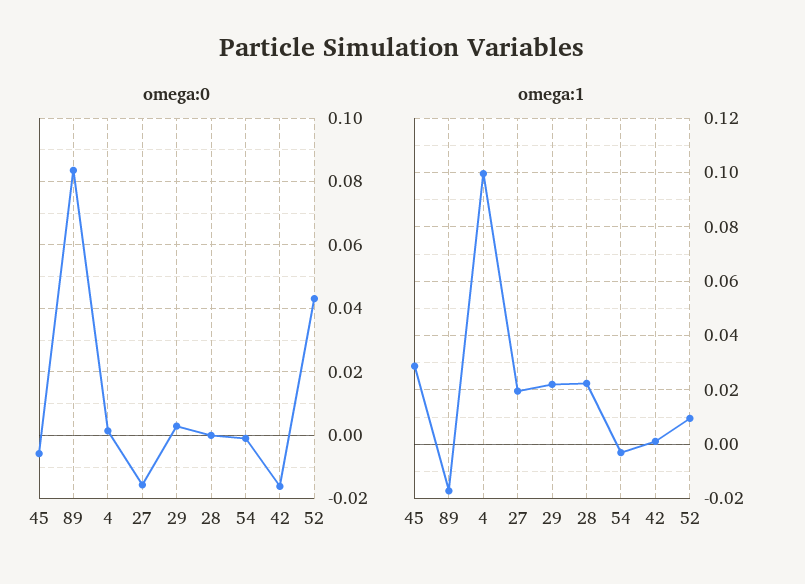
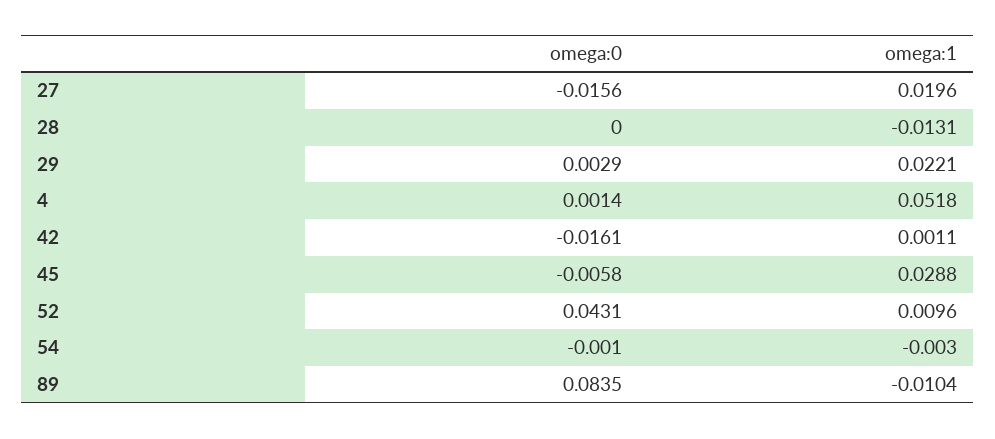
  {
    "omega:0": {
      "45": -0.0058,
      "89": 0.0835,
      "4": 0.0014,
      "27": -0.0156,
      "29": 0.0029,
      "28": 0,
      "54": -0.001,
      "42": -0.0161,
      "52": 0.0431
    },
    "omega:1": {
      "45": 0.0288,
-     "89": -0.0175,
+     "89": -0.0104,
-     "4": 0.1,
+     "4": 0.0518,
      "27": 0.0196,
      "29": 0.0221,
-     "28": 0.0225,
+     "28": -0.0131,
      "54": -0.003,
      "42": 0.0011,
      "52": 0.0096
    }
  }

